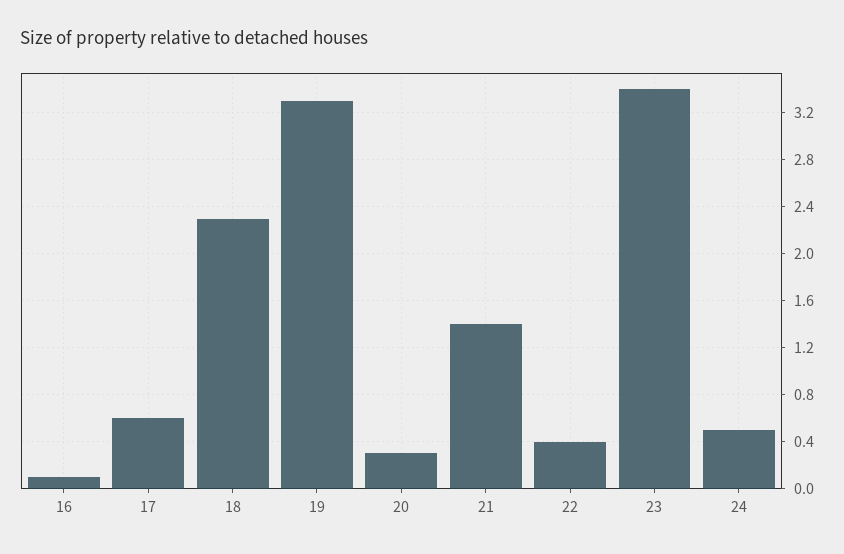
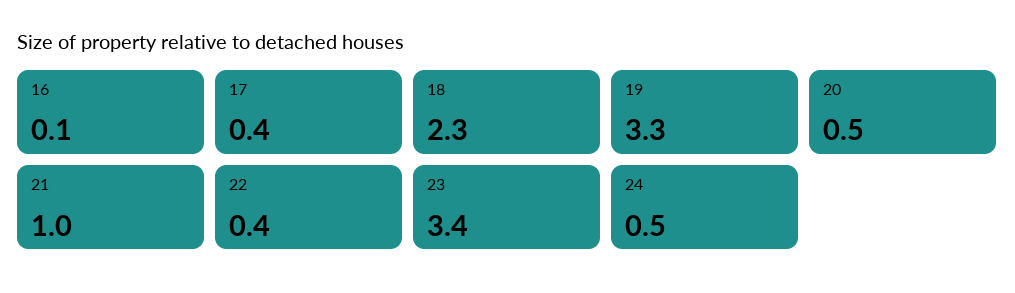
  {
    "16": 0.1,
-   "17": 0.6,
+   "17": 0.4,
    "18": 2.3,
    "19": 3.3,
-   "20": 0.3,
+   "20": 0.5,
-   "21": 1.4,
+   "21": 1,
    "22": 0.4,
    "23": 3.4,
    "24": 0.5
  }

